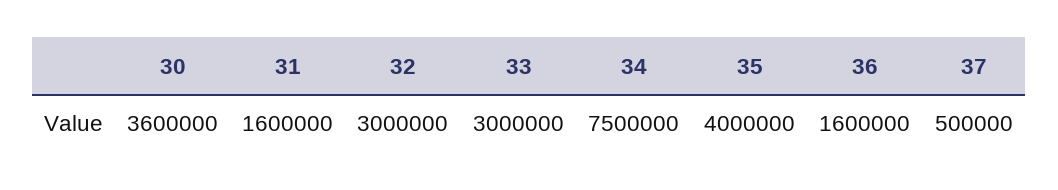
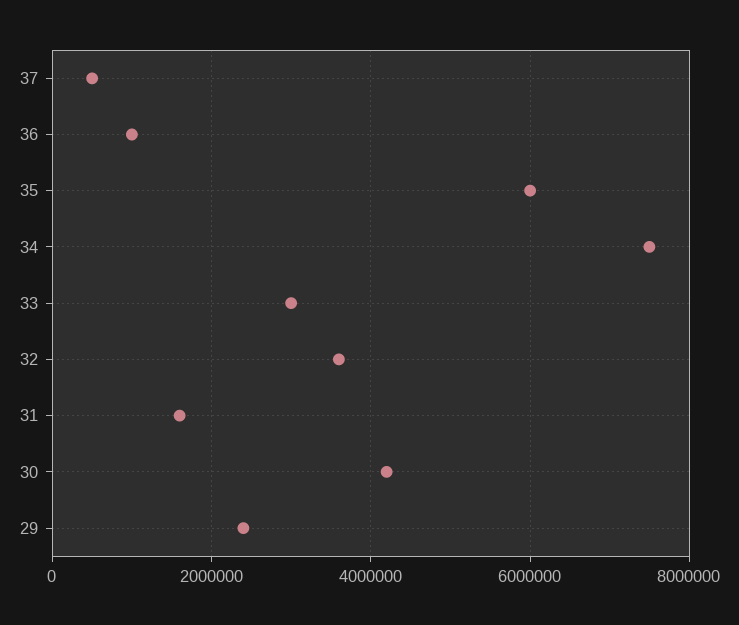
  {
-   "30": 3600000,
+   "30": 4200000,
    "31": 1600000,
-   "32": 3000000,
+   "32": 3600000,
    "33": 3000000,
    "34": 7500000,
-   "35": 4000000,
+   "35": 6000000,
-   "36": 1600000,
+   "36": 1000000,
-   "37": 500000
+   "37": 500000,
+   "29": 2400000
  }

